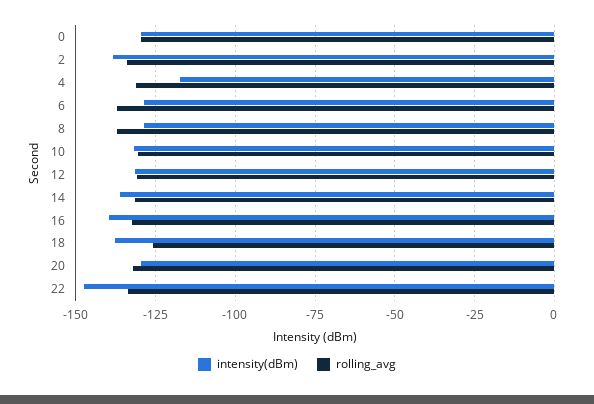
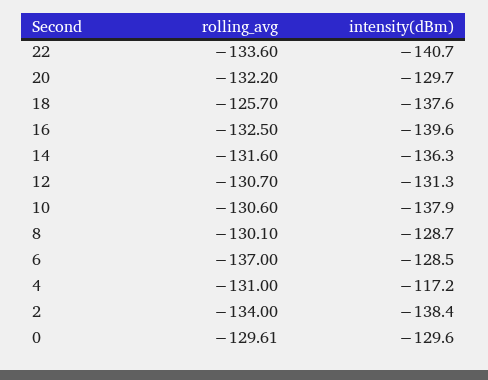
  {
    "intensity(dBm)": {
      "0": -129.6,
      "2": -138.4,
      "4": -117.2,
      "6": -128.5,
      "8": -128.7,
-     "10": -132.5,
+     "10": -137.9,
      "12": -131.3,
      "14": -136.3,
      "16": -139.6,
      "18": -137.6,
      "20": -129.7,
-     "22": -147.5
+     "22": -140.7
    },
    "rolling_avg": {
      "0": -129.61,
      "2": -134,
      "4": -131,
      "6": -137,
-     "8": -137.5,
+     "8": -130.1,
      "10": -130.6,
      "12": -130.7,
      "14": -131.6,
      "16": -132.5,
      "18": -125.7,
      "20": -132.2,
      "22": -133.6
    }
  }

